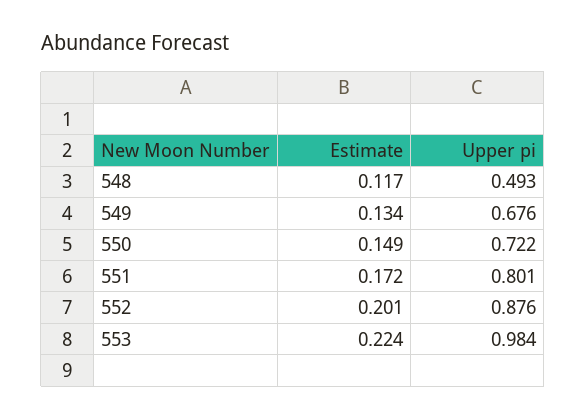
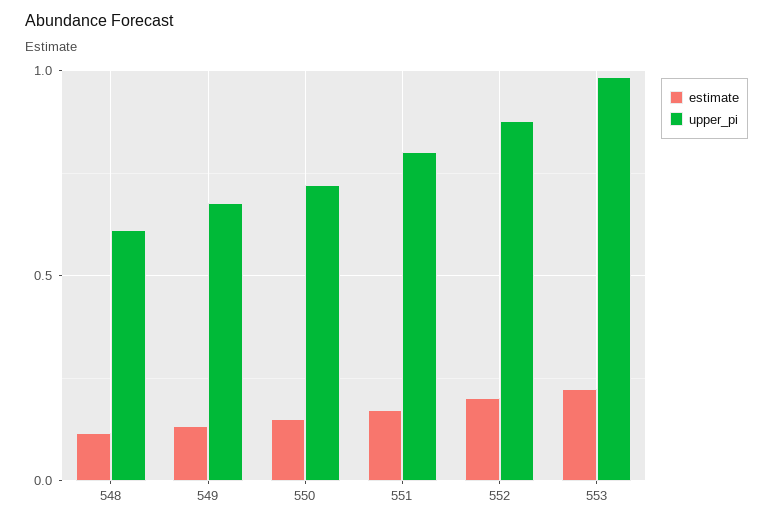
  {
    "Estimate": {
      "548": 0.117,
      "549": 0.134,
      "550": 0.149,
      "551": 0.172,
      "552": 0.201,
      "553": 0.224
    },
    "Upper pi": {
-     "548": 0.493,
+     "548": 0.6,
      "549": 0.676,
      "550": 0.722,
      "551": 0.801,
      "552": 0.876,
      "553": 0.984
    }
  }

